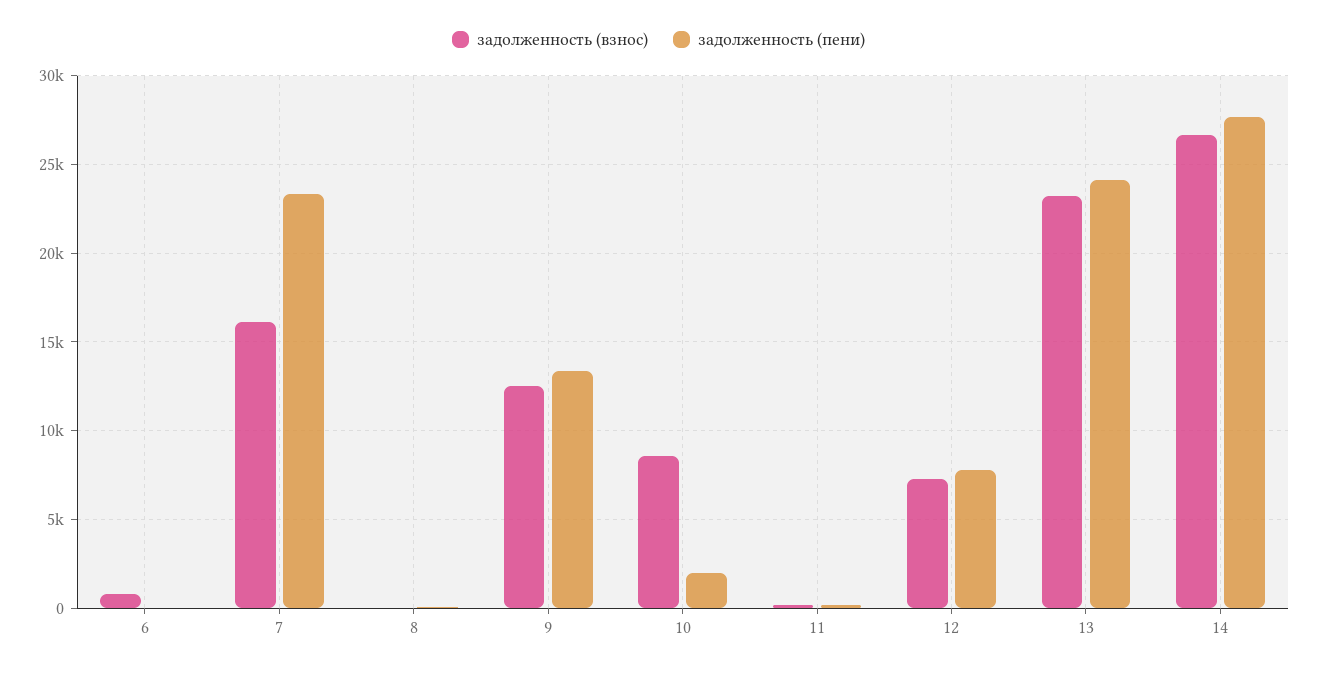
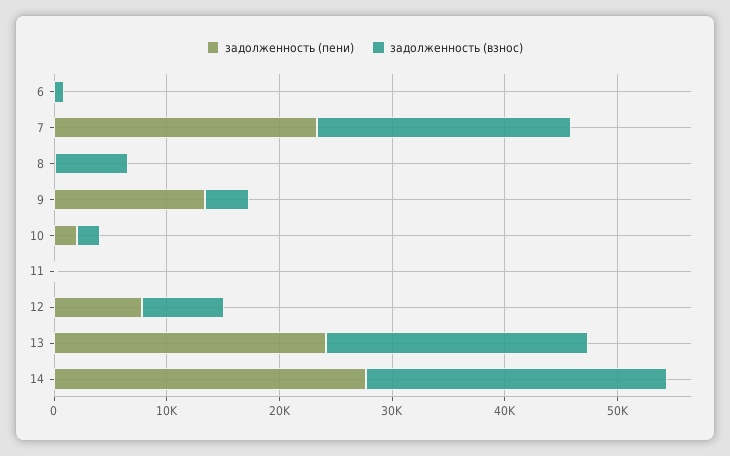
  {
    "задолженность (взнос)": {
      "6": 1000,
-     "7": 16000,
+     "7": 22000,
-     "8": 0,
+     "8": 6000,
-     "9": 12500,
+     "9": 4000,
-     "10": 8500,
+     "10": 2000,
      "11": 0,
      "12": 7500,
      "13": 23000,
      "14": 26500
    },
    "задолженность (пени)": {
      "6": 0,
      "7": 23500,
      "8": 0,
      "9": 13500,
      "10": 2000,
      "11": 0,
      "12": 8000,
      "13": 24000,
      "14": 27500
    }
  }

